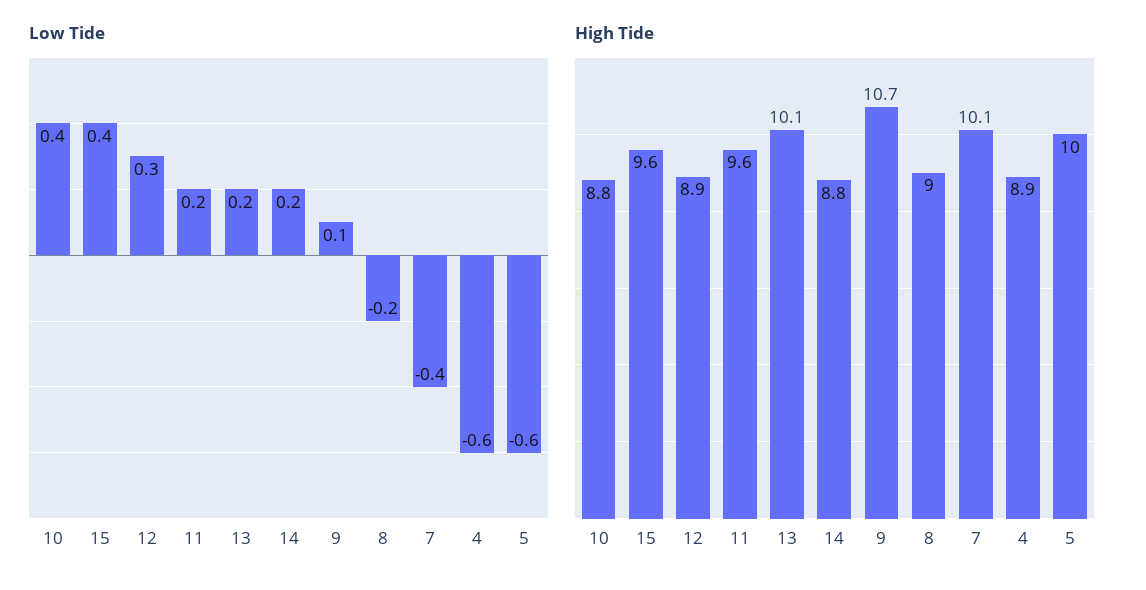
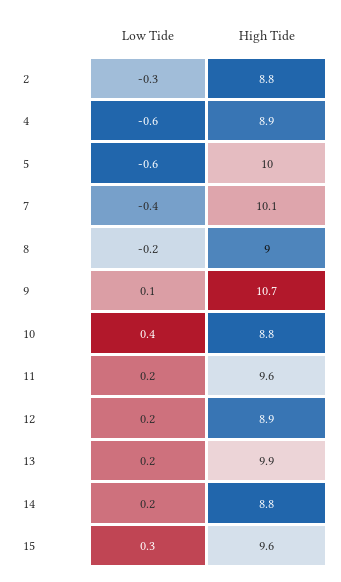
  {
    "Low Tide": {
      "10": 0.4,
-     "15": 0.4,
+     "15": 0.3,
-     "12": 0.3,
+     "12": 0.2,
      "11": 0.2,
      "13": 0.2,
      "14": 0.2,
      "9": 0.1,
      "8": -0.2,
      "7": -0.4,
      "4": -0.6,
-     "5": -0.6
+     "5": -0.6,
+     "2": -0.3
    },
    "High Tide": {
      "10": 8.8,
      "15": 9.6,
      "12": 8.9,
      "11": 9.6,
-     "13": 10.1,
+     "13": 9.9,
      "14": 8.8,
      "9": 10.7,
      "8": 9,
      "7": 10.1,
      "4": 8.9,
-     "5": 10
+     "5": 10,
+     "2": 8.8
    }
  }

